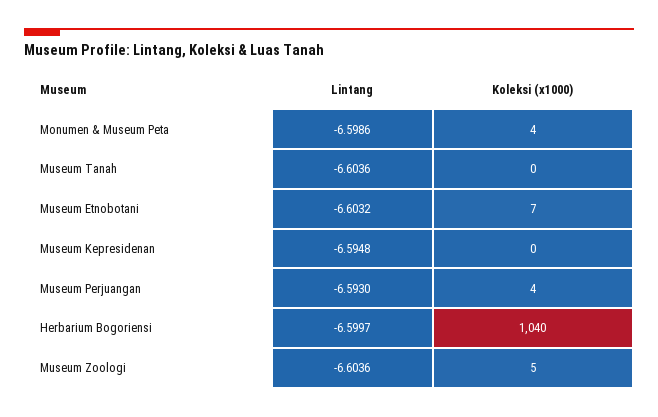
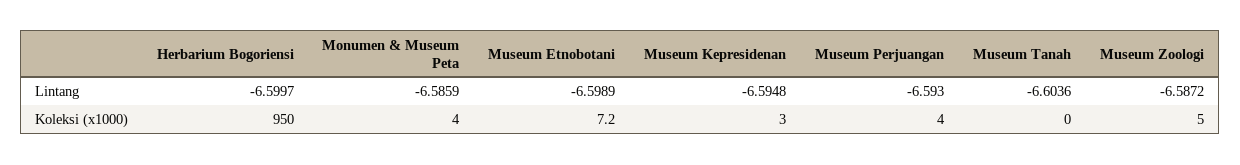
  {
    "Lintang": {
-     "Monumen & Museum Peta": -6.5986,
+     "Monumen & Museum Peta": -6.5859,
      "Museum Tanah": -6.6036,
-     "Museum Etnobotani": -6.6032,
+     "Museum Etnobotani": -6.5989,
      "Museum Kepresidenan": -6.5948,
      "Museum Perjuangan": -6.593,
      "Herbarium Bogoriensi": -6.5997,
-     "Museum Zoologi": -6.6036
+     "Museum Zoologi": -6.5872
    },
    "Koleksi (x1000)": {
      "Monumen & Museum Peta": 4,
      "Museum Tanah": 0,
      "Museum Etnobotani": 7.2,
-     "Museum Kepresidenan": 0,
+     "Museum Kepresidenan": 3,
      "Museum Perjuangan": 4,
-     "Herbarium Bogoriensi": 1040,
+     "Herbarium Bogoriensi": 950,
      "Museum Zoologi": 5
    }
  }

